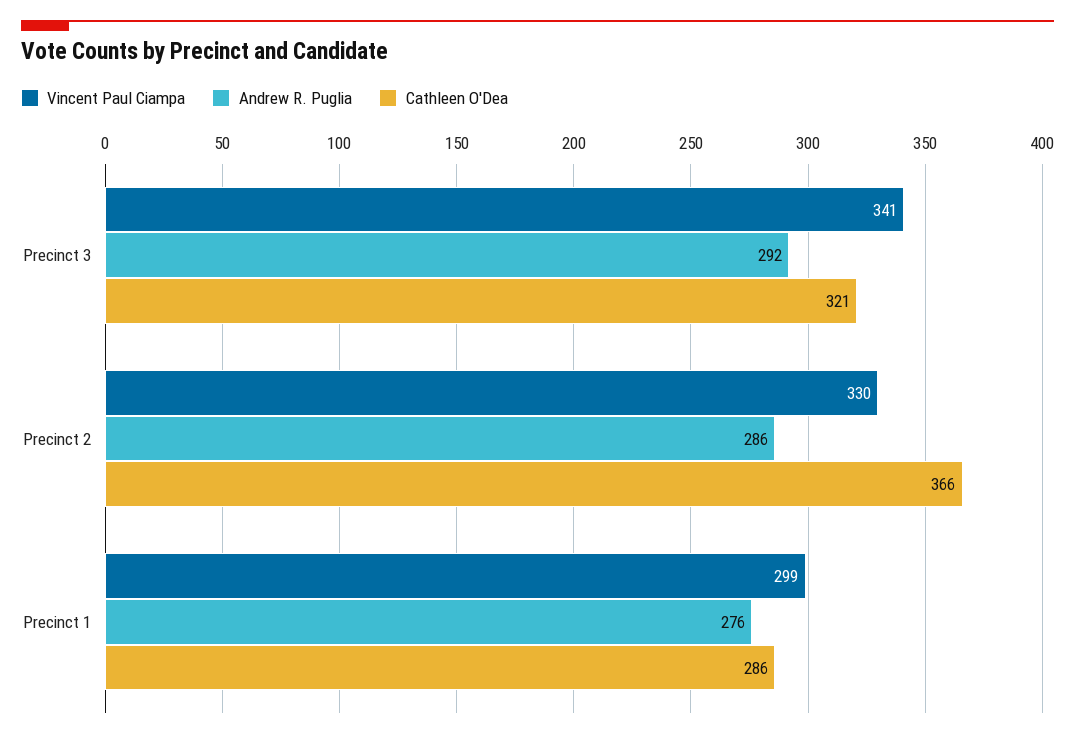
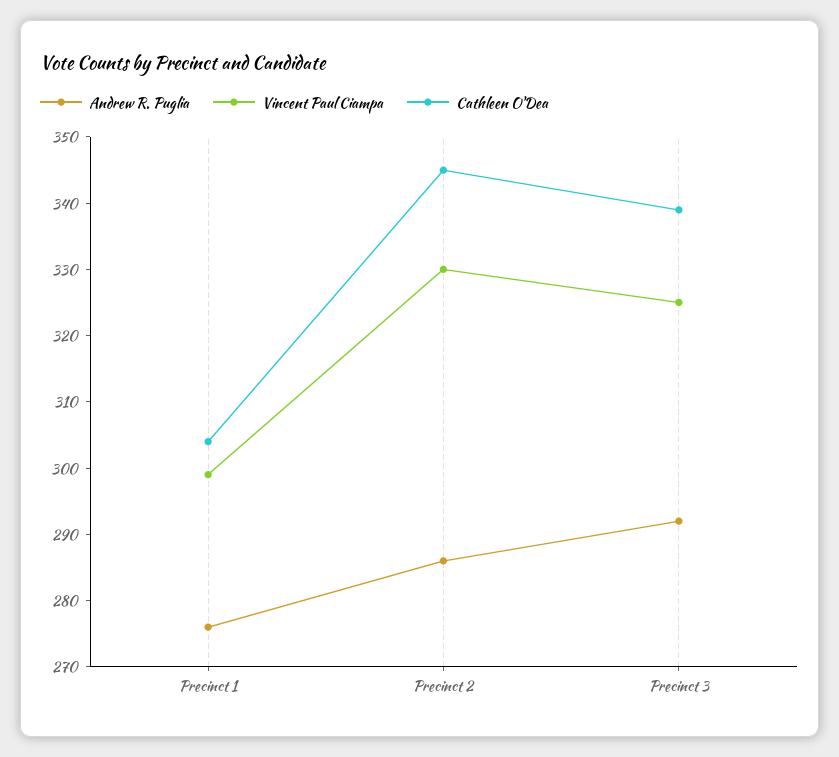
  {
    "Vincent Paul Ciampa": {
-     "Precinct 3": 341,
+     "Precinct 3": 325,
      "Precinct 2": 330,
      "Precinct 1": 299
    },
    "Andrew R. Puglia": {
      "Precinct 3": 292,
      "Precinct 2": 286,
      "Precinct 1": 276
    },
    "Cathleen O'Dea": {
-     "Precinct 3": 321,
+     "Precinct 3": 340,
-     "Precinct 2": 366,
+     "Precinct 2": 345,
-     "Precinct 1": 286
+     "Precinct 1": 305
    }
  }

